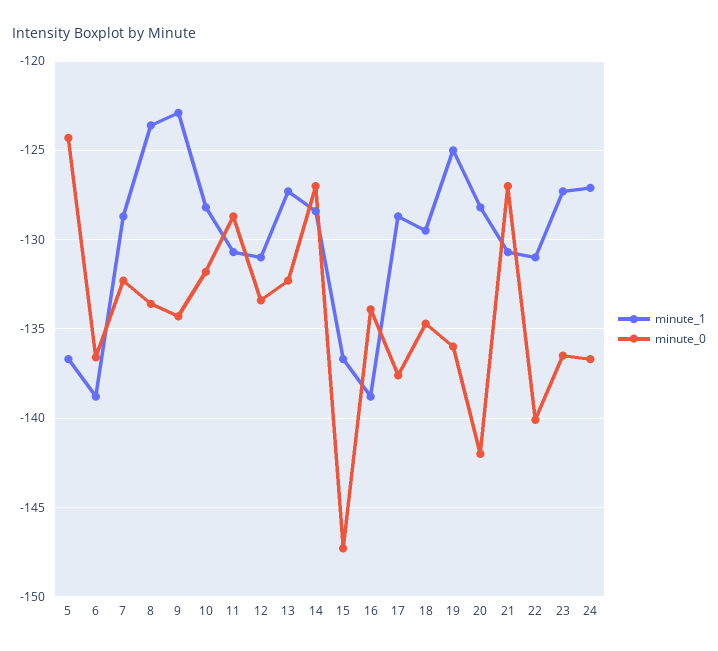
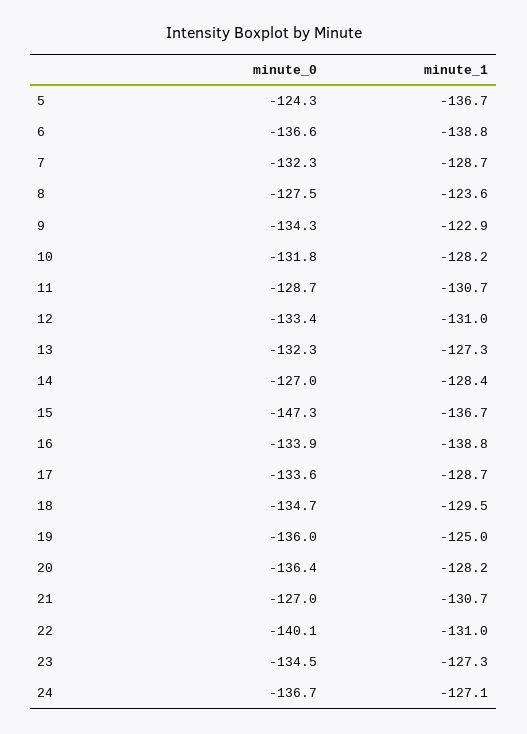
  {
    "minute_1": {
      "5": -136.7,
      "6": -138.8,
      "7": -128.7,
      "8": -123.6,
      "9": -122.9,
      "10": -128.2,
      "11": -130.7,
      "12": -131,
      "13": -127.3,
      "14": -128.4,
      "15": -136.7,
      "16": -138.8,
      "17": -128.7,
      "18": -129.5,
      "19": -125,
      "20": -128.2,
      "21": -130.7,
      "22": -131,
      "23": -127.3,
      "24": -127.1
    },
    "minute_0": {
      "5": -124.3,
      "6": -136.6,
      "7": -132.3,
-     "8": -133.5,
+     "8": -127.5,
      "9": -134.3,
      "10": -131.8,
      "11": -128.7,
      "12": -133.4,
      "13": -132.3,
      "14": -127,
      "15": -147.3,
      "16": -133.9,
-     "17": -137.5,
+     "17": -133.6,
      "18": -134.7,
      "19": -136,
-     "20": -142,
+     "20": -136.4,
      "21": -127,
      "22": -140.1,
-     "23": -136.5,
+     "23": -134.5,
      "24": -136.7
    }
  }

